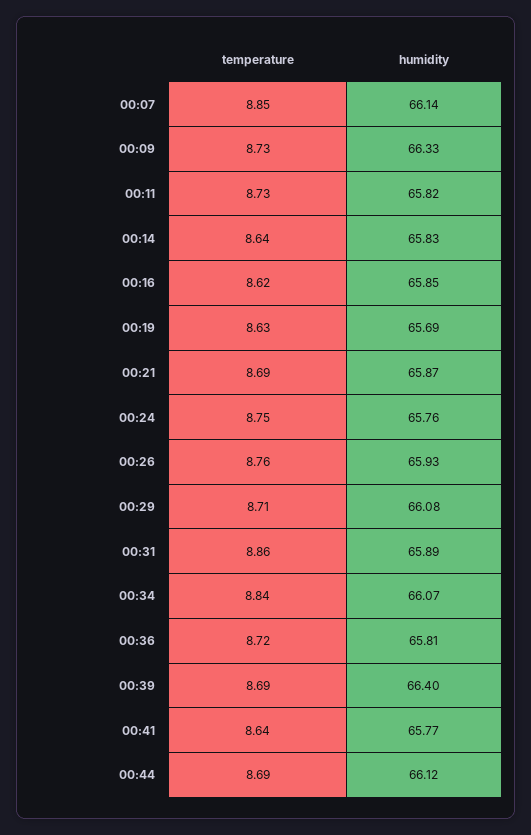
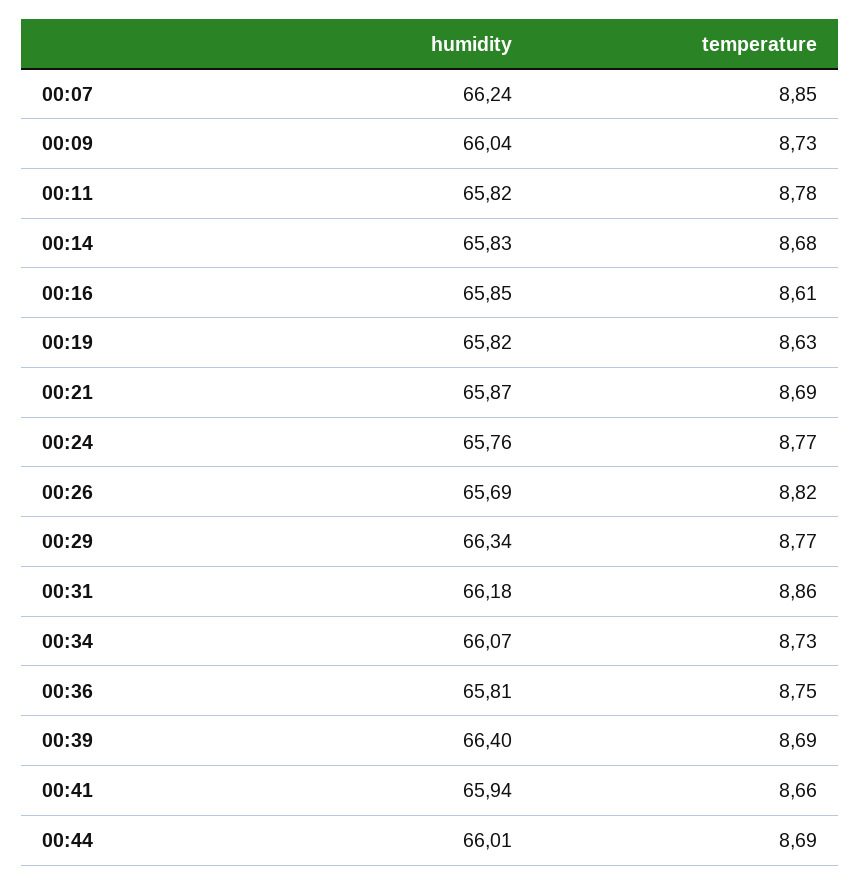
  {
    "temperature": {
      "00:07": 8.85,
      "00:09": 8.73,
-     "00:11": 8.73,
+     "00:11": 8.78,
-     "00:14": 8.64,
+     "00:14": 8.68,
-     "00:16": 8.62,
+     "00:16": 8.61,
      "00:19": 8.63,
      "00:21": 8.69,
-     "00:24": 8.75,
+     "00:24": 8.77,
-     "00:26": 8.76,
+     "00:26": 8.82,
-     "00:29": 8.71,
+     "00:29": 8.77,
      "00:31": 8.86,
-     "00:34": 8.84,
+     "00:34": 8.73,
-     "00:36": 8.72,
+     "00:36": 8.75,
      "00:39": 8.69,
-     "00:41": 8.64,
+     "00:41": 8.66,
      "00:44": 8.69
    },
    "humidity": {
-     "00:07": 66.14,
+     "00:07": 66.24,
-     "00:09": 66.33,
+     "00:09": 66.04,
      "00:11": 65.82,
      "00:14": 65.83,
      "00:16": 65.85,
-     "00:19": 65.69,
+     "00:19": 65.82,
      "00:21": 65.87,
      "00:24": 65.76,
-     "00:26": 65.93,
+     "00:26": 65.69,
-     "00:29": 66.08,
+     "00:29": 66.34,
-     "00:31": 65.89,
+     "00:31": 66.18,
      "00:34": 66.07,
      "00:36": 65.81,
      "00:39": 66.4,
-     "00:41": 65.77,
+     "00:41": 65.94,
-     "00:44": 66.12
+     "00:44": 66.01
    }
  }

